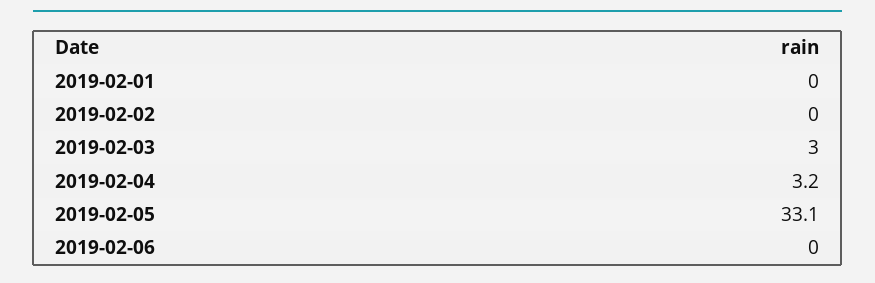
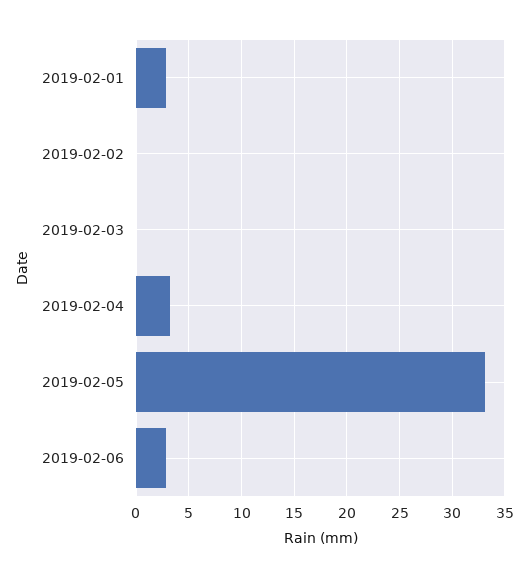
  {
-   "2019-02-01": 0,
+   "2019-02-01": 3,
    "2019-02-02": 0,
-   "2019-02-03": 3,
+   "2019-02-03": 0,
    "2019-02-04": 3.2,
    "2019-02-05": 33.1,
-   "2019-02-06": 0
+   "2019-02-06": 3
  }

